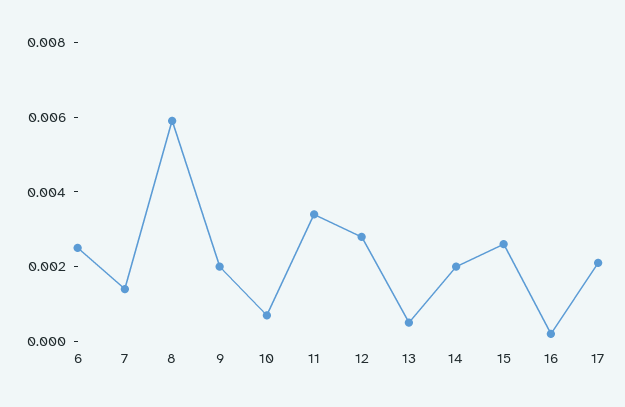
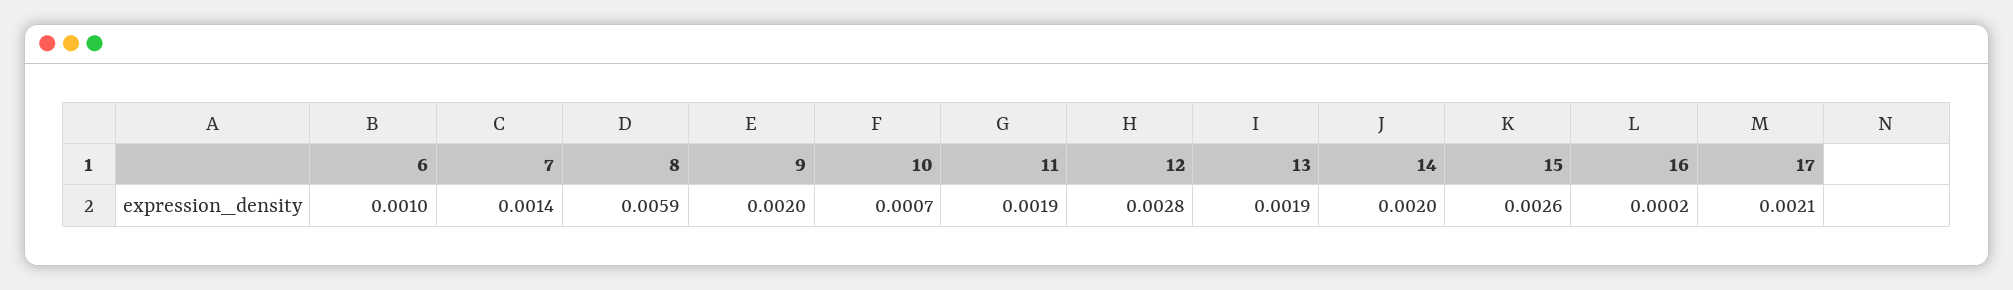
  {
-   "6": 0.0025,
+   "6": 0.001,
    "7": 0.0014,
    "8": 0.0059,
    "9": 0.002,
    "10": 0.0007,
-   "11": 0.0035,
+   "11": 0.0019,
    "12": 0.0028,
-   "13": 0.0005,
+   "13": 0.0019,
    "14": 0.002,
    "15": 0.0026,
    "16": 0.0002,
    "17": 0.0021
  }

